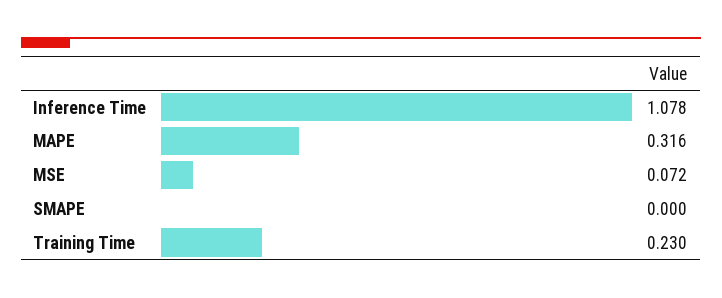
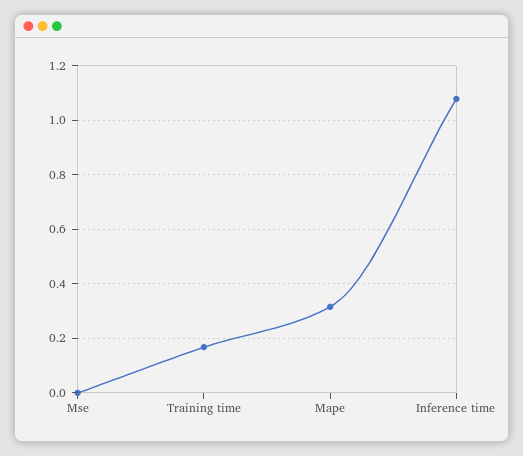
  {
    "Inference Time": 1.078,
    "MAPE": 0.316,
-   "MSE": 0.072,
+   "MSE": 0,
-   "SMAPE": 0,
-   "Training Time": 0.23
+   "Training Time": 0.175
  }

